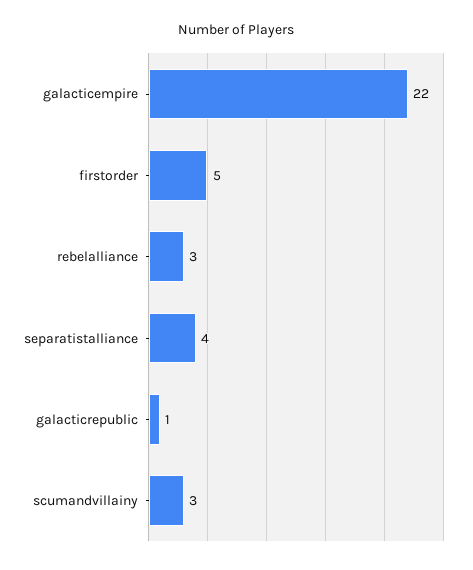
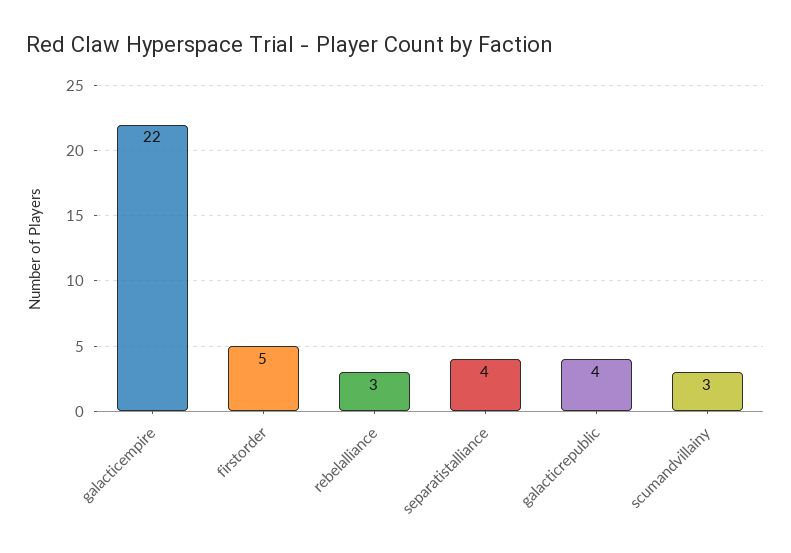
  {
    "galacticempire": 22,
    "firstorder": 5,
    "rebelalliance": 3,
    "separatistalliance": 4,
-   "galacticrepublic": 1,
+   "galacticrepublic": 4,
    "scumandvillainy": 3
  }

